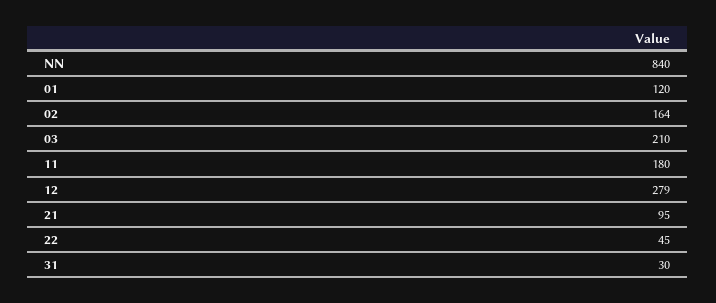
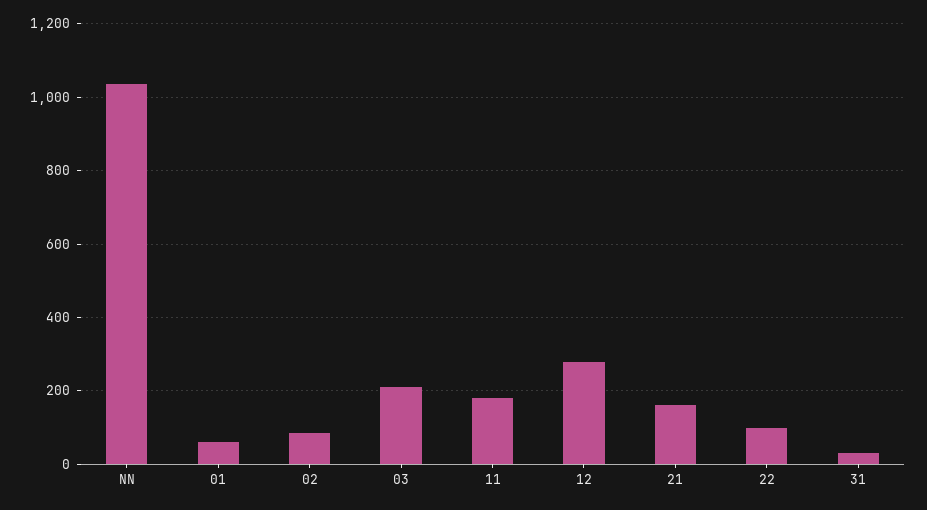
  {
-   "NN": 840,
+   "NN": 1040,
-   "01": 120,
+   "01": 60,
-   "02": 164,
+   "02": 80,
    "03": 210,
    "11": 180,
    "12": 279,
-   "21": 95,
+   "21": 160,
-   "22": 45,
+   "22": 100,
    "31": 30
  }

